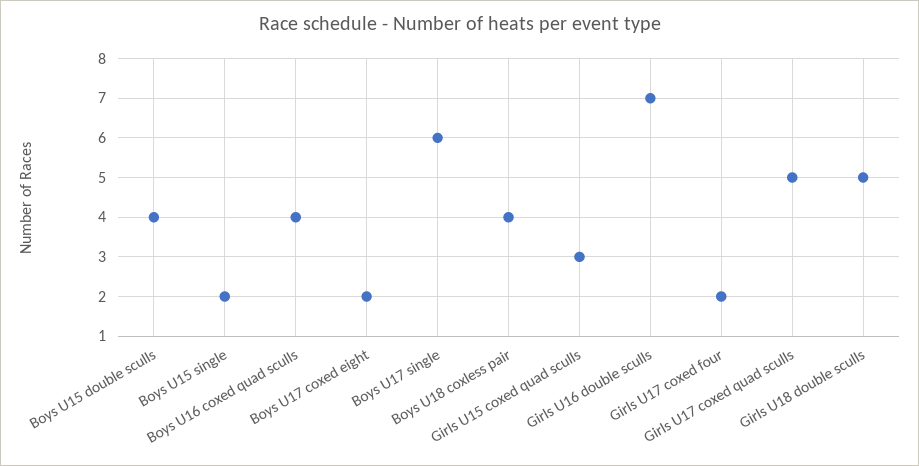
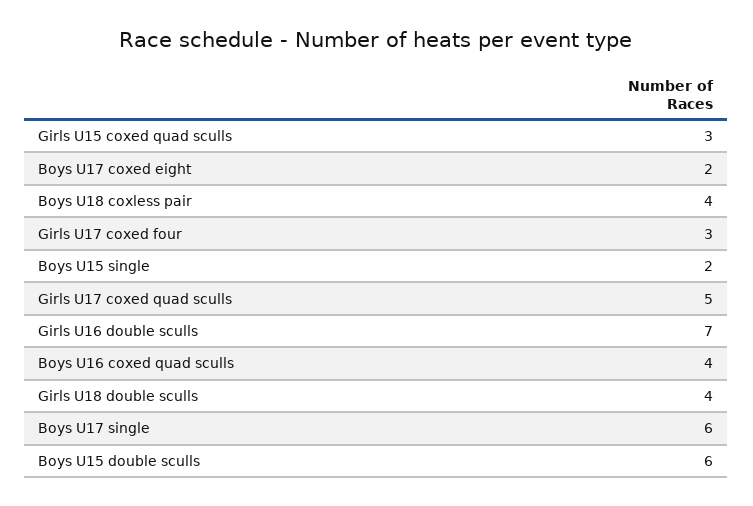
  {
-   "Boys U15 double sculls": 4,
+   "Boys U15 double sculls": 6,
    "Boys U15 single": 2,
    "Boys U16 coxed quad sculls": 4,
    "Boys U17 coxed eight": 2,
    "Boys U17 single": 6,
    "Boys U18 coxless pair": 4,
    "Girls U15 coxed quad sculls": 3,
    "Girls U16 double sculls": 7,
-   "Girls U17 coxed four": 2,
+   "Girls U17 coxed four": 3,
    "Girls U17 coxed quad sculls": 5,
-   "Girls U18 double sculls": 5
+   "Girls U18 double sculls": 4
  }

